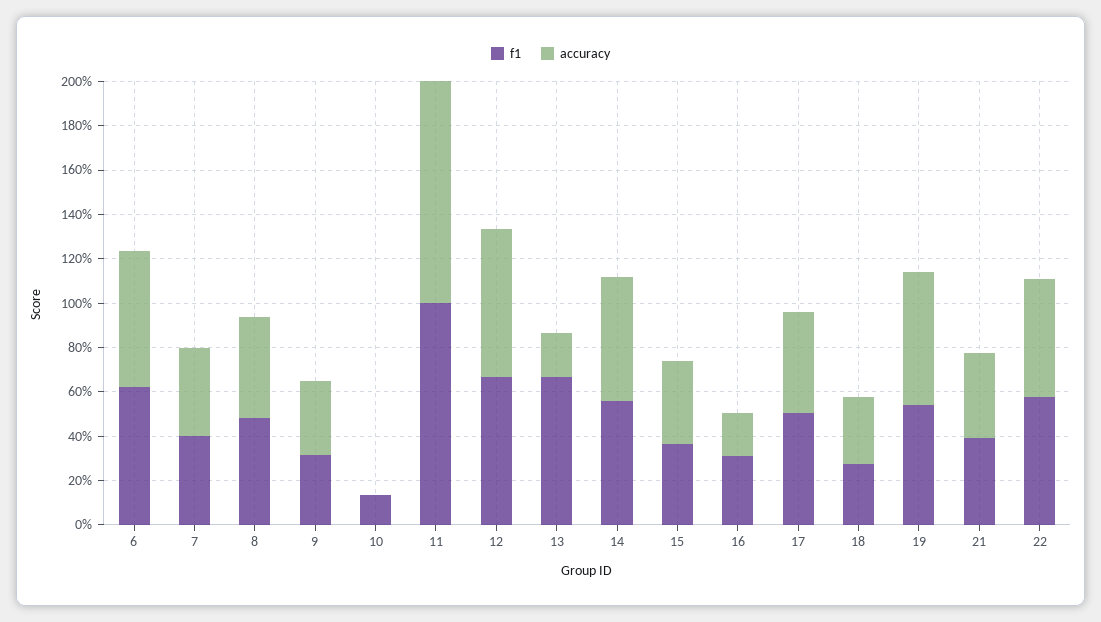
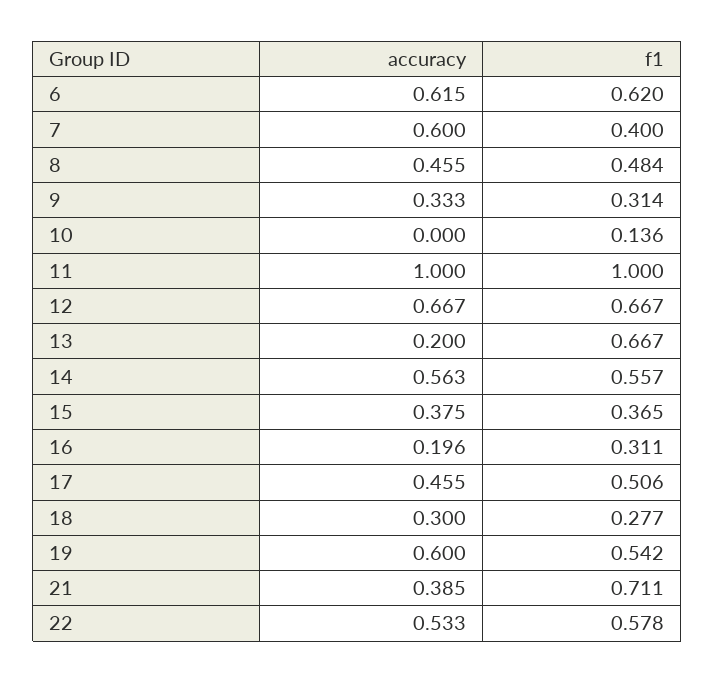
  {
    "f1": {
      "6": 0.62,
      "7": 0.4,
      "8": 0.484,
      "9": 0.314,
      "10": 0.136,
      "11": 1,
      "12": 0.667,
      "13": 0.667,
      "14": 0.557,
      "15": 0.365,
      "16": 0.311,
      "17": 0.506,
      "18": 0.277,
      "19": 0.542,
-     "21": 0.4,
+     "21": 0.711,
      "22": 0.578
    },
    "accuracy": {
      "6": 0.615,
-     "7": 0.4,
+     "7": 0.6,
      "8": 0.455,
      "9": 0.333,
      "10": 0,
      "11": 1,
      "12": 0.667,
      "13": 0.2,
      "14": 0.563,
      "15": 0.375,
      "16": 0.196,
      "17": 0.455,
      "18": 0.3,
      "19": 0.6,
      "21": 0.385,
      "22": 0.533
    }
  }

